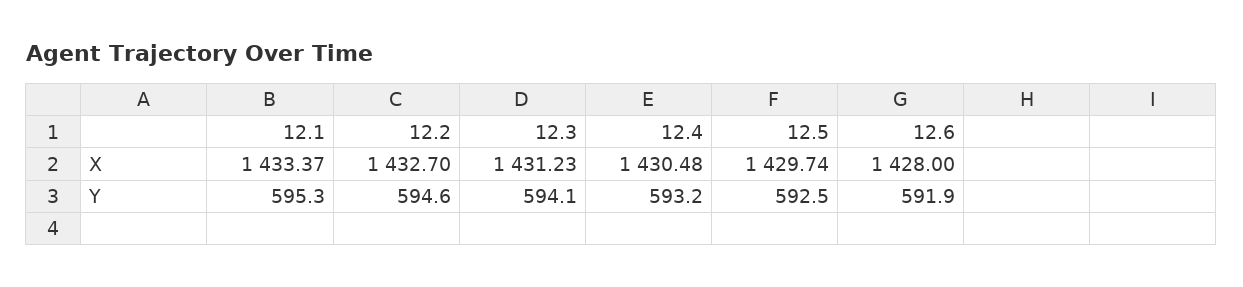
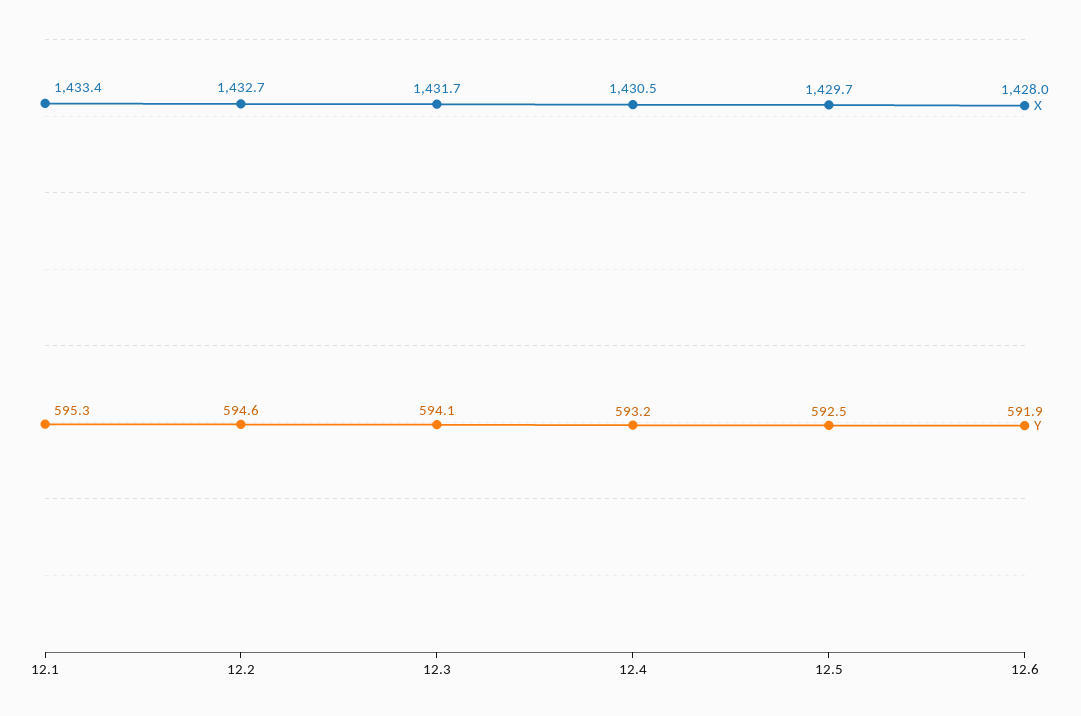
  {
    "X": {
      "12.1": 1433.37,
      "12.2": 1432.7,
-     "12.3": 1431.23,
+     "12.3": 1431.7,
      "12.4": 1430.48,
      "12.5": 1429.74,
      "12.6": 1428
    },
    "Y": {
      "12.1": 595.3,
      "12.2": 594.6,
      "12.3": 594.1,
      "12.4": 593.2,
      "12.5": 592.5,
      "12.6": 591.9
    }
  }

